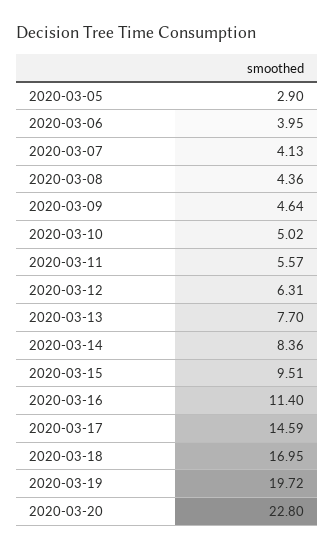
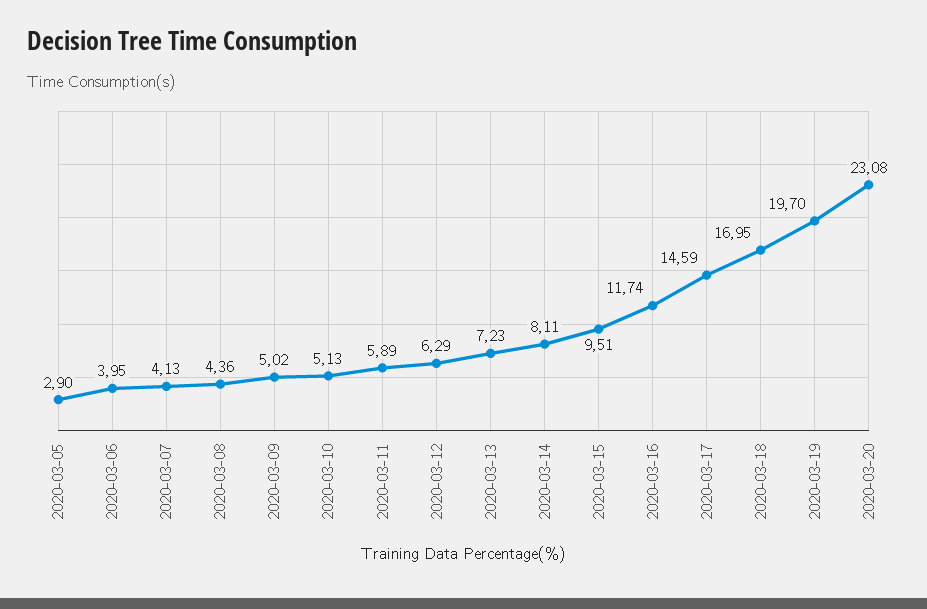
  {
    "2020-03-05": 2.9,
    "2020-03-06": 3.95,
    "2020-03-07": 4.13,
    "2020-03-08": 4.36,
-   "2020-03-09": 4.64,
+   "2020-03-09": 5.02,
-   "2020-03-10": 5.02,
+   "2020-03-10": 5.13,
-   "2020-03-11": 5.57,
+   "2020-03-11": 5.89,
-   "2020-03-12": 6.31,
+   "2020-03-12": 6.29,
-   "2020-03-13": 7.7,
+   "2020-03-13": 7.23,
-   "2020-03-14": 8.36,
+   "2020-03-14": 8.11,
    "2020-03-15": 9.51,
-   "2020-03-16": 11.4,
+   "2020-03-16": 11.74,
    "2020-03-17": 14.59,
    "2020-03-18": 16.95,
-   "2020-03-19": 19.72,
+   "2020-03-19": 19.7,
-   "2020-03-20": 22.8
+   "2020-03-20": 23.08
  }

